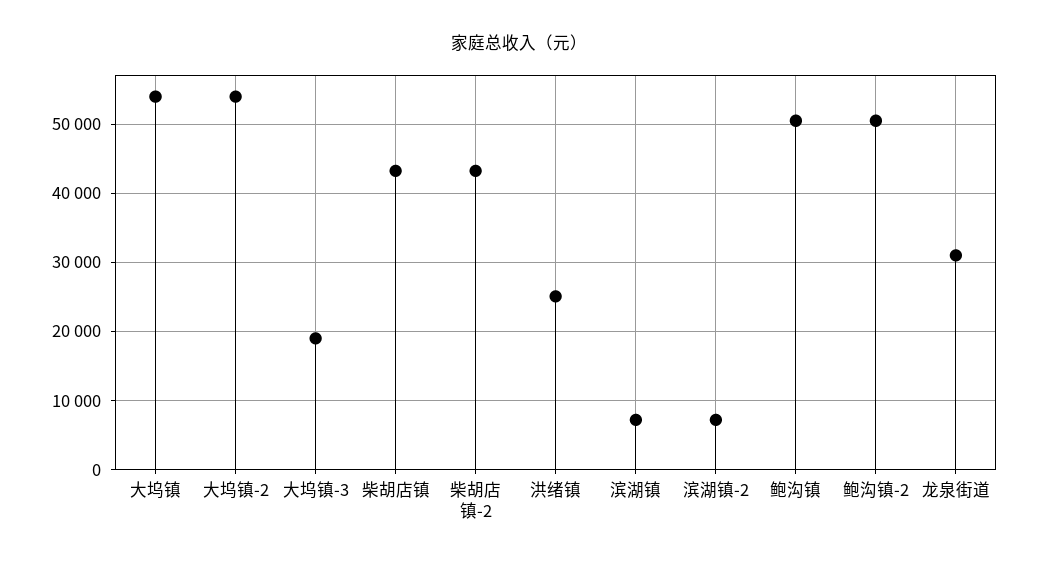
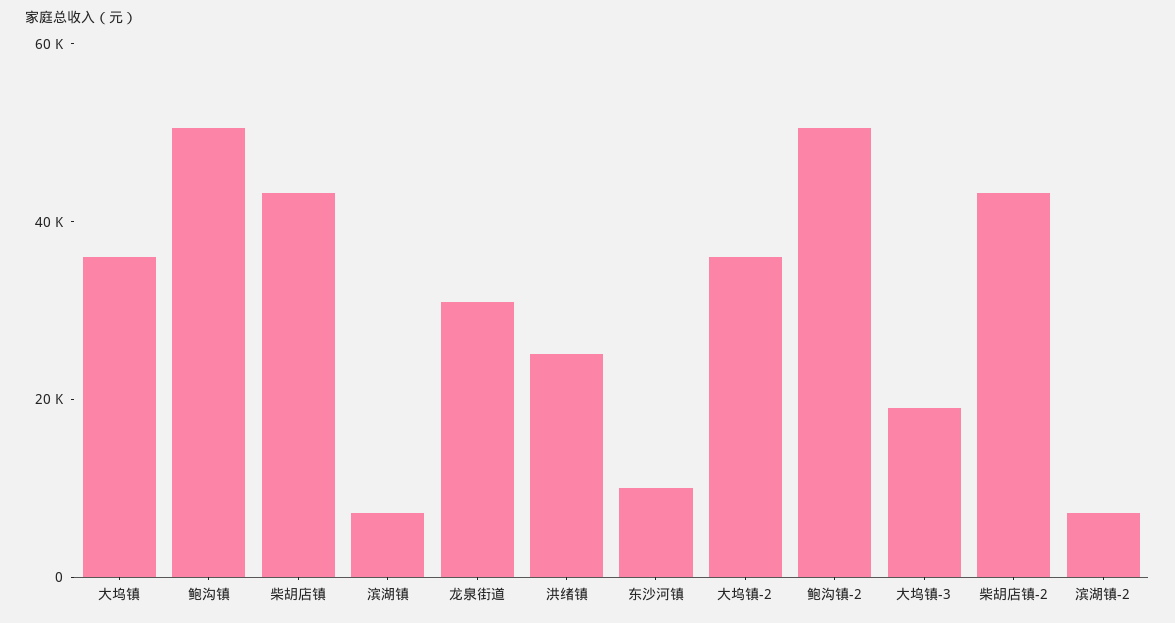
  {
-   "大坞镇": 54000,
+   "大坞镇": 35000,
-   "大坞镇-2": 54000,
+   "大坞镇-2": 35000,
    "大坞镇-3": 19000,
    "柴胡店镇": 43000,
    "柴胡店镇-2": 43000,
    "洪绪镇": 25000,
    "滨湖镇": 7000,
    "滨湖镇-2": 7000,
    "鲍沟镇": 51000,
    "鲍沟镇-2": 51000,
-   "龙泉街道": 31000
+   "龙泉街道": 31000,
+   "东沙河镇": 10000
  }

